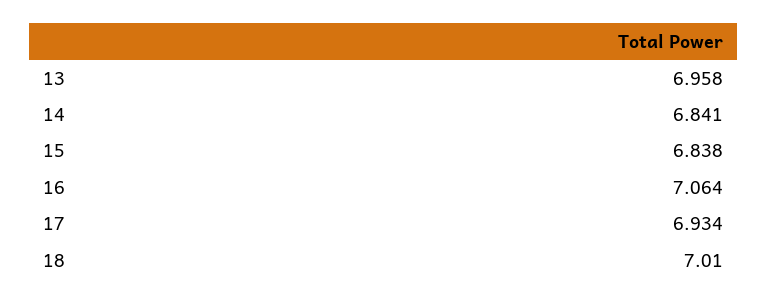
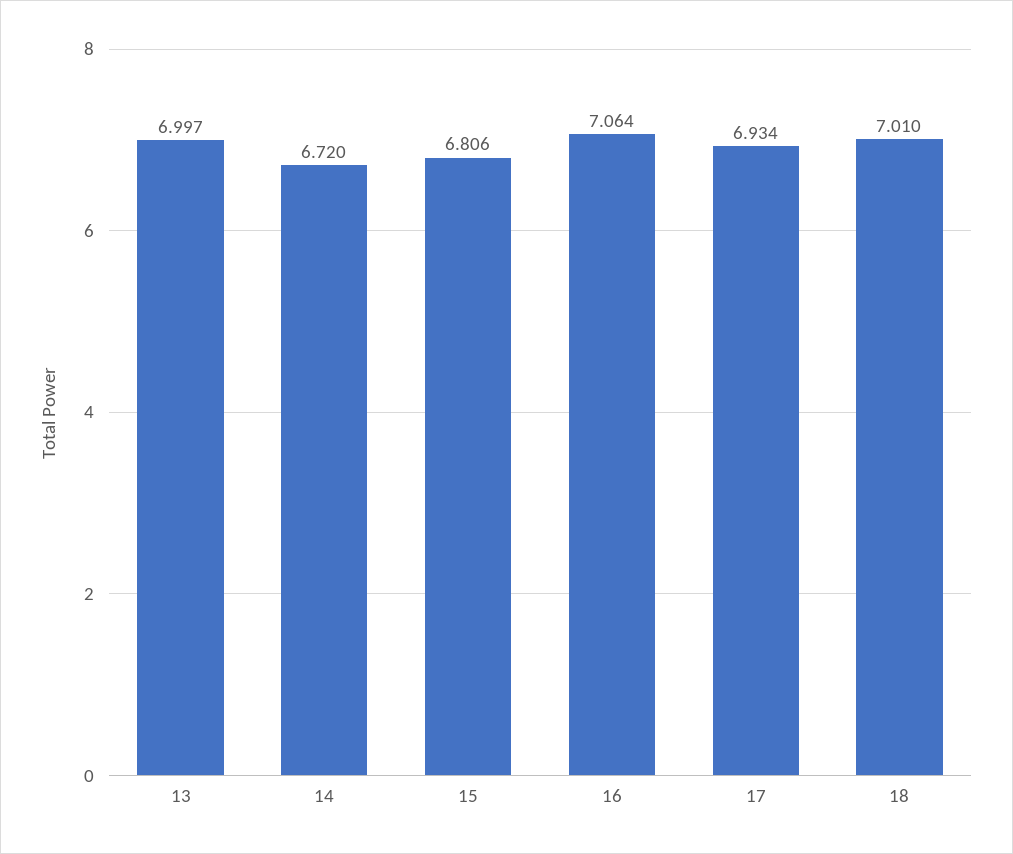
  {
-   "13": 6.958,
+   "13": 6.997,
-   "14": 6.841,
+   "14": 6.72,
-   "15": 6.838,
+   "15": 6.806,
    "16": 7.064,
    "17": 6.934,
    "18": 7.01
  }

